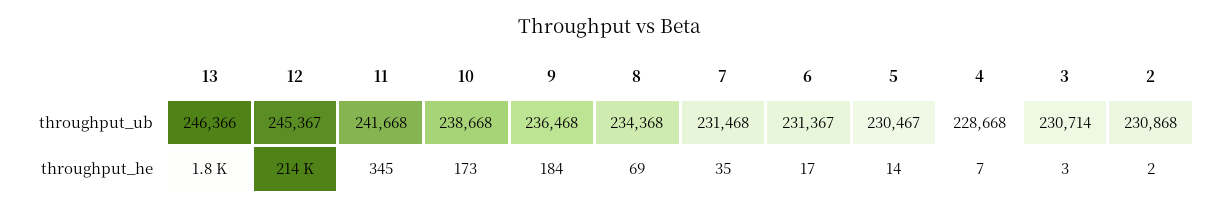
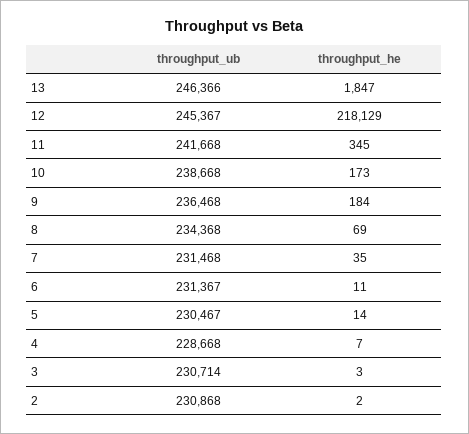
  {
    "13": {
      "throughput_ub": 246366,
      "throughput_he": 1847
    },
    "12": {
      "throughput_ub": 245367,
-     "throughput_he": 214000
+     "throughput_he": 218129
    },
    "11": {
      "throughput_ub": 241668,
      "throughput_he": 345
    },
    "10": {
      "throughput_ub": 238668,
      "throughput_he": 173
    },
    "9": {
      "throughput_ub": 236468,
      "throughput_he": 184
    },
    "8": {
      "throughput_ub": 234368,
      "throughput_he": 69
    },
    "7": {
      "throughput_ub": 231468,
      "throughput_he": 35
    },
    "6": {
      "throughput_ub": 231367,
-     "throughput_he": 17
+     "throughput_he": 11
    },
    "5": {
      "throughput_ub": 230467,
      "throughput_he": 14
    },
    "4": {
      "throughput_ub": 228668,
      "throughput_he": 7
    },
    "3": {
      "throughput_ub": 230714,
      "throughput_he": 3
    },
    "2": {
      "throughput_ub": 230868,
      "throughput_he": 2
    }
  }

